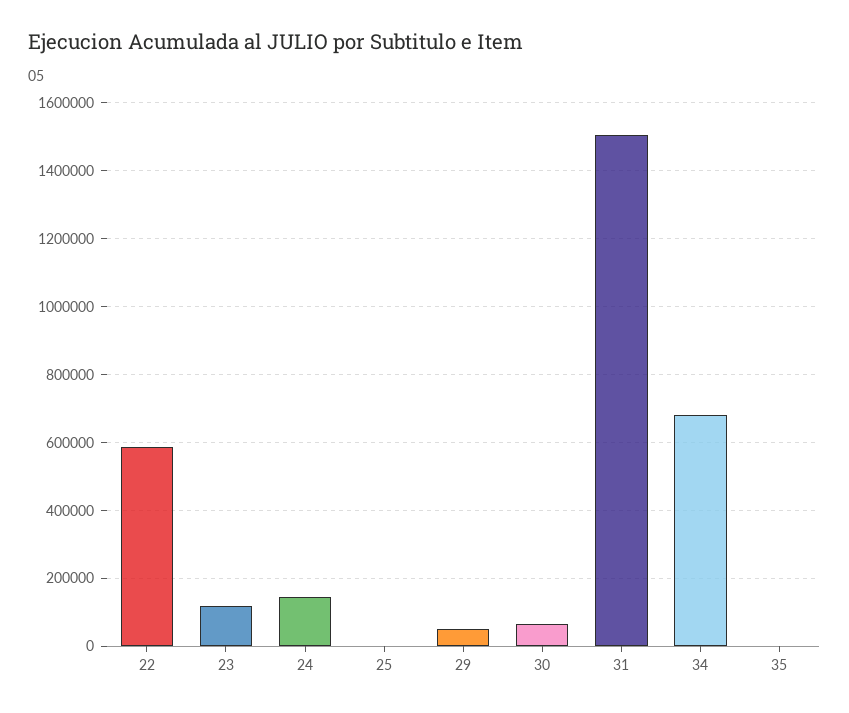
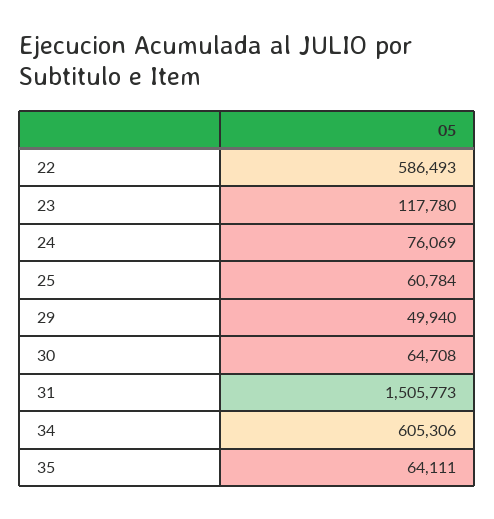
  {
    "22": 586493,
    "23": 117780,
-   "24": 140000,
+   "24": 76069,
-   "25": 0,
+   "25": 60784,
    "29": 49940,
    "30": 64708,
    "31": 1505773,
-   "34": 680000,
+   "34": 605306,
-   "35": 0
+   "35": 64111
  }

